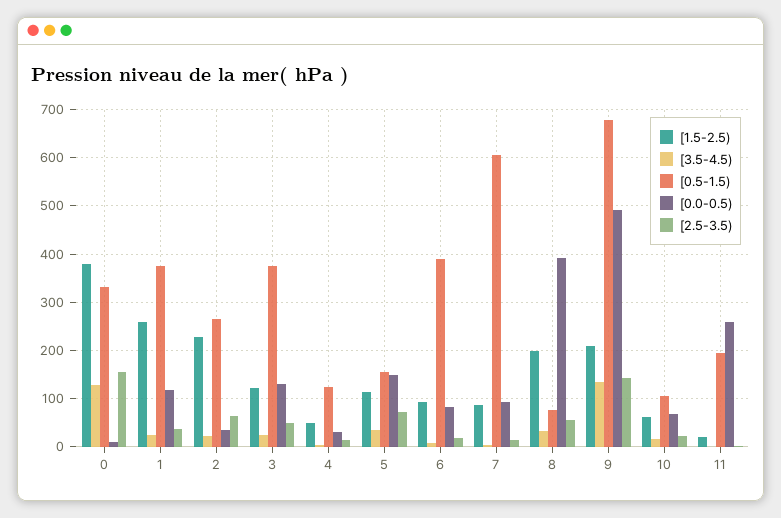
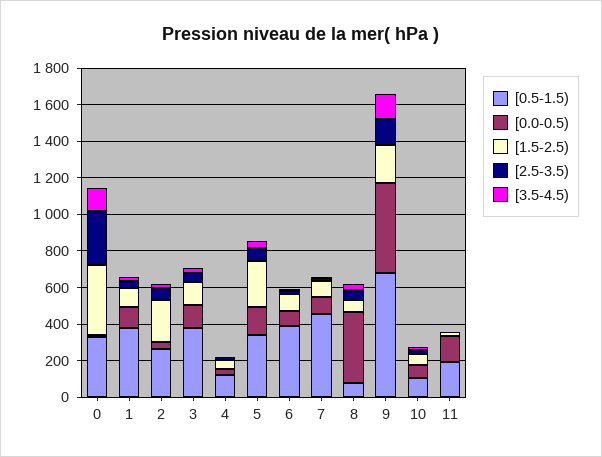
  {
    "[1.5-2.5)": {
      "0": 380,
-     "1": 260,
+     "1": 100,
      "2": 220,
      "3": 120,
      "4": 40,
-     "5": 120,
+     "5": 250,
      "6": 100,
      "7": 80,
-     "8": 200,
+     "8": 50,
      "9": 200,
      "10": 60,
      "11": 20
    },
    "[3.5-4.5)": {
      "0": 120,
      "1": 20,
      "2": 20,
      "3": 20,
      "4": 0,
      "5": 40,
      "6": 0,
      "7": 0,
      "8": 40,
      "9": 140,
      "10": 20,
      "11": 0
    },
    "[0.5-1.5)": {
      "0": 340,
      "1": 380,
      "2": 260,
      "3": 380,
      "4": 120,
-     "5": 160,
+     "5": 350,
      "6": 380,
-     "7": 600,
+     "7": 450,
      "8": 80,
      "9": 680,
      "10": 100,
      "11": 200
    },
    "[0.0-0.5)": {
      "0": 20,
      "1": 120,
      "2": 40,
      "3": 140,
      "4": 40,
      "5": 160,
      "6": 80,
      "7": 100,
      "8": 400,
      "9": 500,
      "10": 60,
-     "11": 260
+     "11": 150
    },
    "[2.5-3.5)": {
-     "0": 160,
+     "0": 300,
      "1": 40,
      "2": 60,
      "3": 60,
      "4": 20,
      "5": 80,
      "6": 20,
      "7": 20,
      "8": 60,
      "9": 140,
      "10": 20,
      "11": 0
    }
  }

